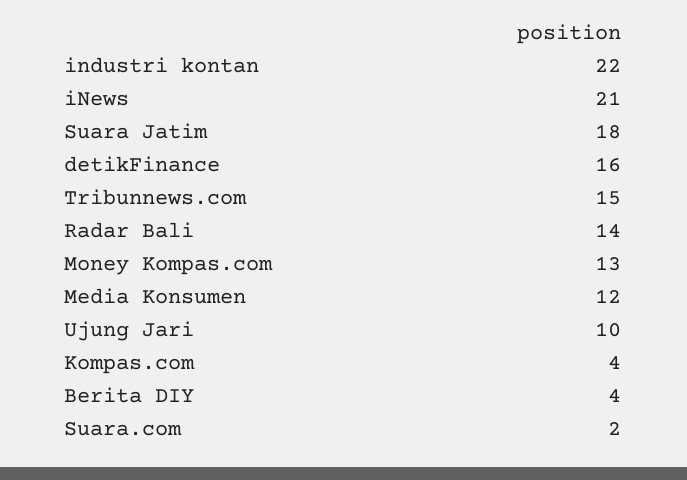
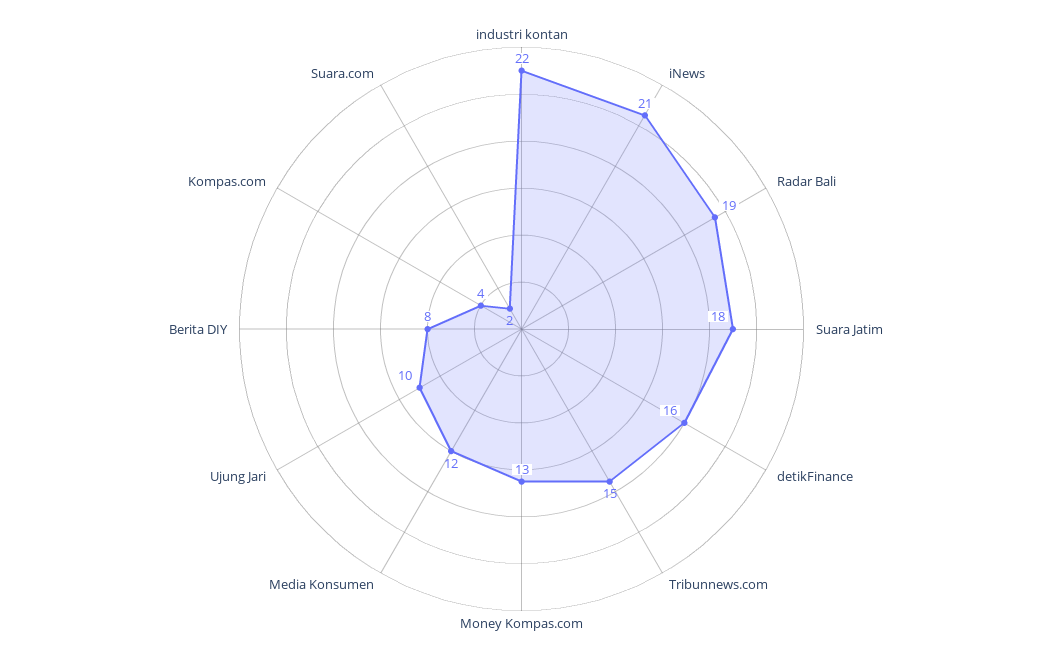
  {
    "industri kontan": 22,
    "iNews": 21,
    "Suara Jatim": 18,
    "detikFinance": 16,
    "Tribunnews.com": 15,
-   "Radar Bali": 14,
+   "Radar Bali": 19,
    "Money Kompas.com": 13,
    "Media Konsumen": 12,
    "Ujung Jari": 10,
    "Kompas.com": 4,
-   "Berita DIY": 4,
+   "Berita DIY": 8,
    "Suara.com": 2
  }

